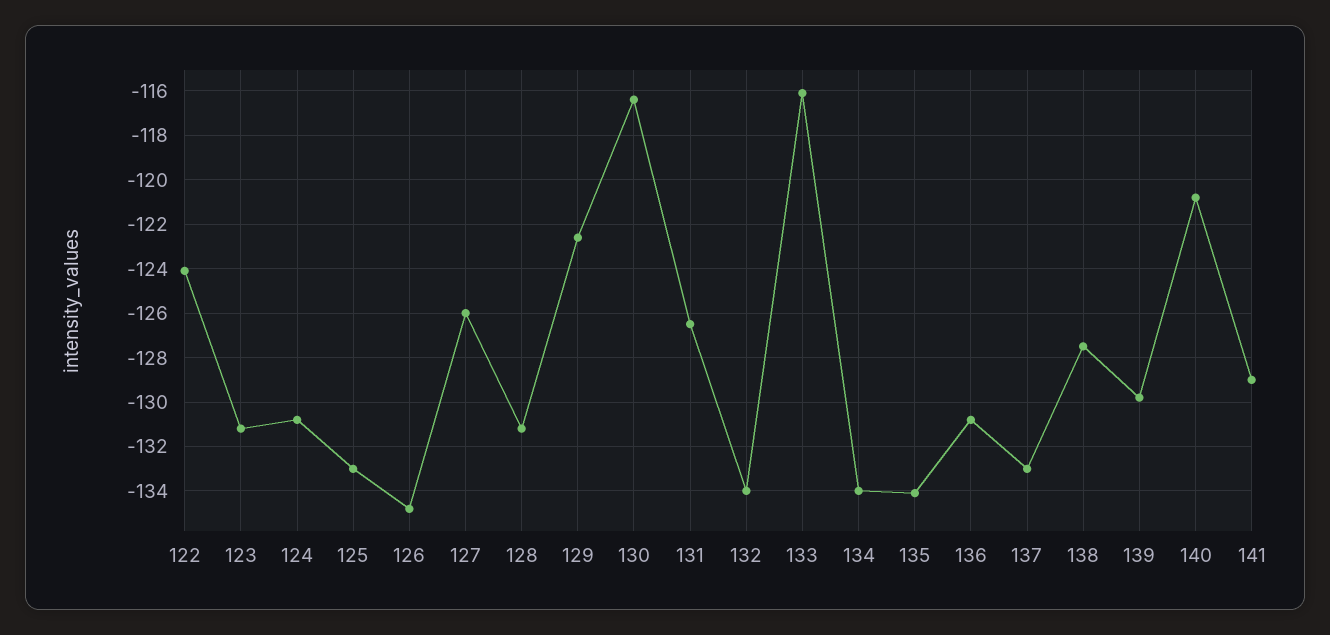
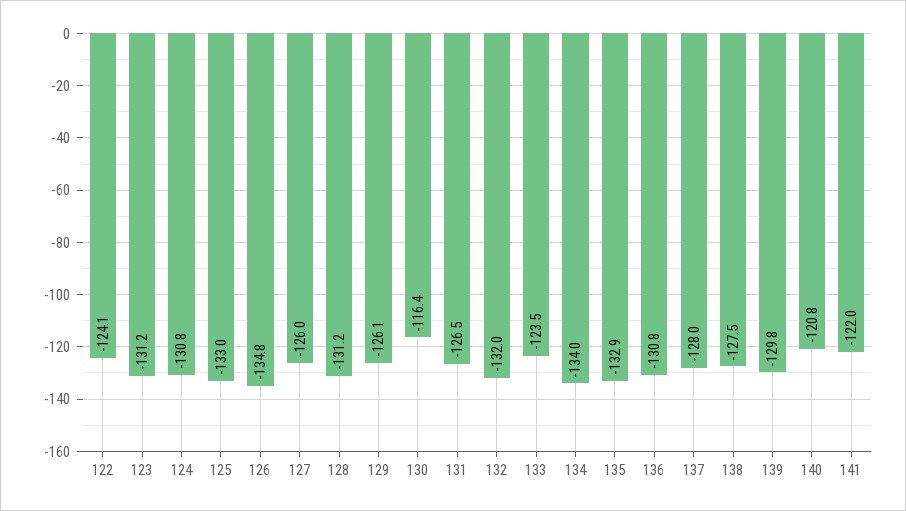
  {
    "122": -124.1,
    "123": -131.2,
    "124": -130.8,
    "125": -133,
    "126": -134.8,
    "127": -126,
    "128": -131.2,
-   "129": -122.5,
+   "129": -126.1,
    "130": -116.4,
    "131": -126.5,
-   "132": -134,
+   "132": -132,
-   "133": -116,
+   "133": -123.5,
    "134": -134,
-   "135": -134,
+   "135": -132.9,
    "136": -130.8,
-   "137": -133,
+   "137": -128,
    "138": -127.5,
    "139": -129.8,
    "140": -120.8,
-   "141": -129
+   "141": -122
  }

